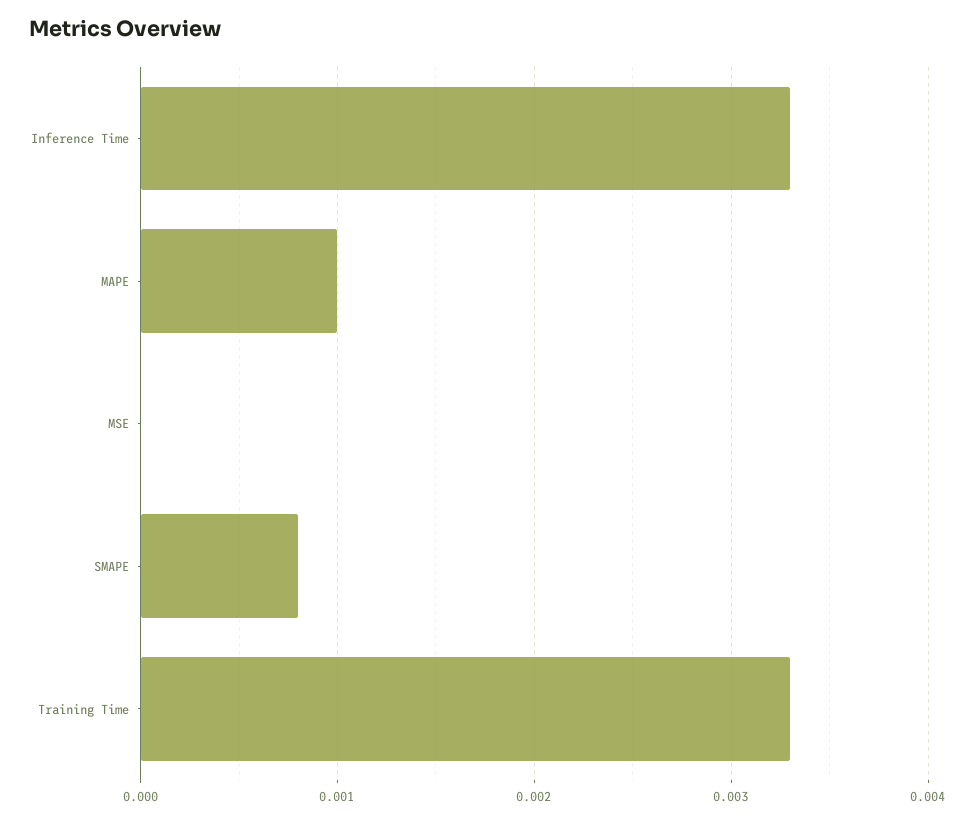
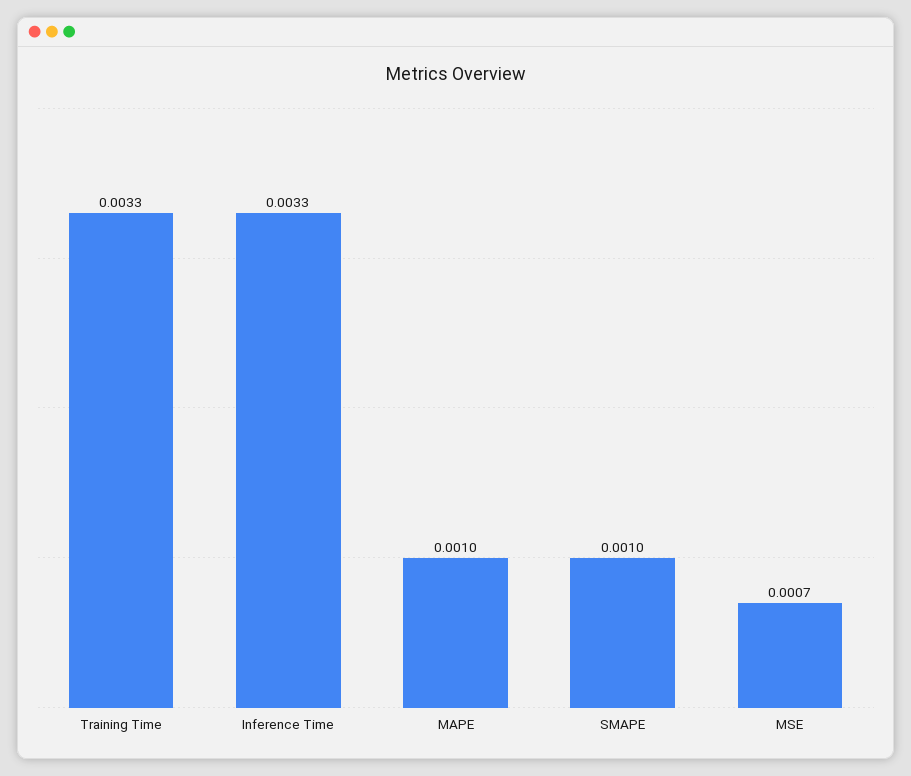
  {
    "Inference Time": 0.0033,
    "MAPE": 0.001,
-   "MSE": 0,
+   "MSE": 0.0007,
-   "SMAPE": 0.0008,
+   "SMAPE": 0.001,
    "Training Time": 0.0033
  }

